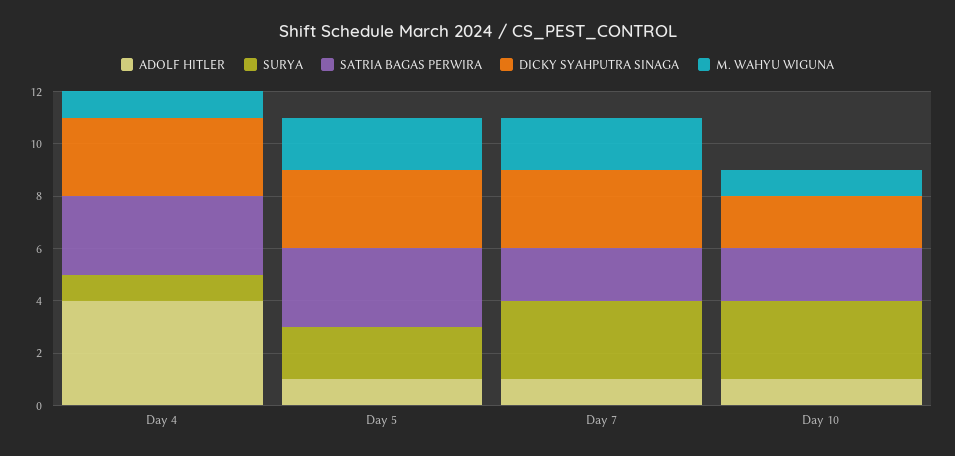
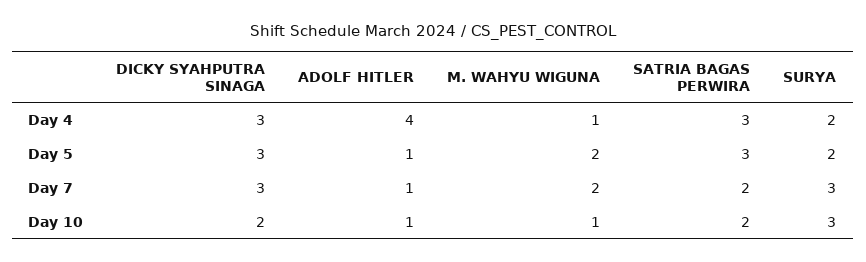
  {
    "ADOLF HITLER": {
      "Day 4": 4,
      "Day 5": 1,
      "Day 7": 1,
      "Day 10": 1
    },
    "SURYA": {
-     "Day 4": 1,
+     "Day 4": 2,
      "Day 5": 2,
      "Day 7": 3,
      "Day 10": 3
    },
    "SATRIA BAGAS PERWIRA": {
      "Day 4": 3,
      "Day 5": 3,
      "Day 7": 2,
      "Day 10": 2
    },
    "DICKY SYAHPUTRA SINAGA": {
      "Day 4": 3,
      "Day 5": 3,
      "Day 7": 3,
      "Day 10": 2
    },
    "M. WAHYU WIGUNA": {
      "Day 4": 1,
      "Day 5": 2,
      "Day 7": 2,
      "Day 10": 1
    }
  }

